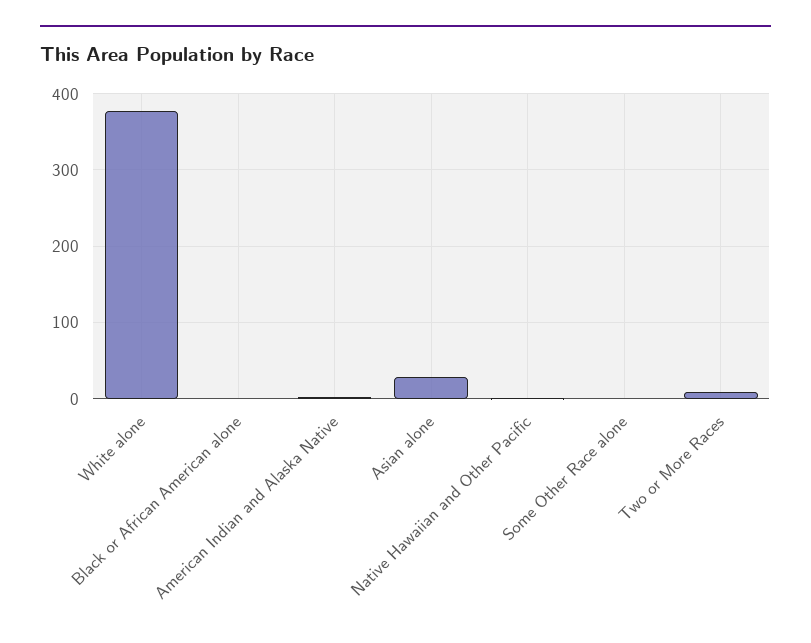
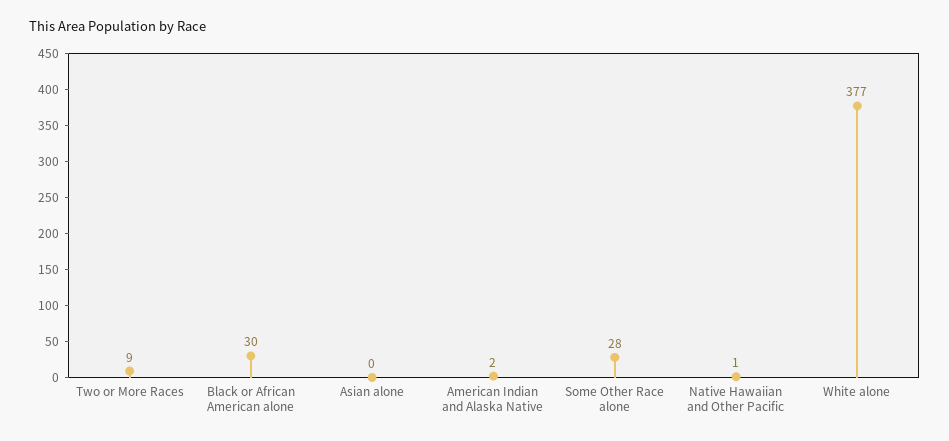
  {
    "White alone": 377,
-   "Black or African American alone": 0,
+   "Black or African American alone": 30,
    "American Indian and Alaska Native": 2,
-   "Asian alone": 30,
+   "Asian alone": 0,
    "Native Hawaiian and Other Pacific": 1,
-   "Some Other Race alone": 0,
+   "Some Other Race alone": 28,
    "Two or More Races": 9
  }

